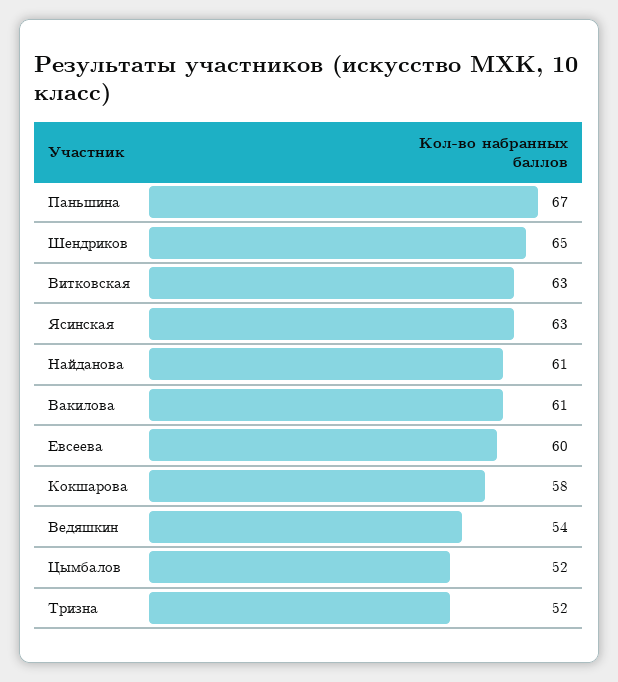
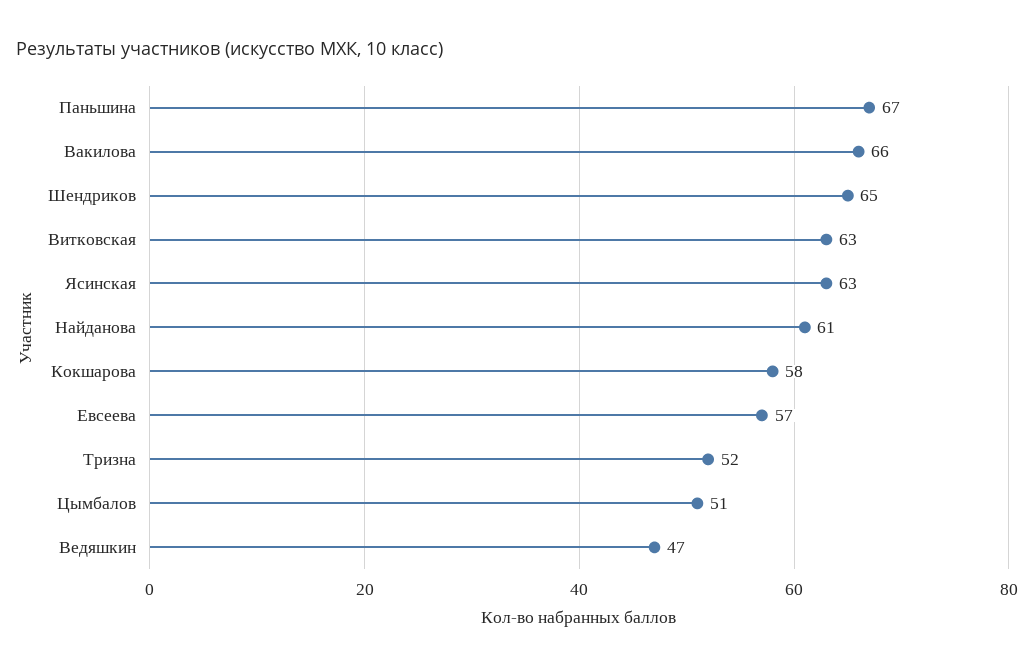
  {
    "Паньшина": 67,
    "Шендриков": 65,
    "Витковская": 63,
    "Ясинская": 63,
    "Найданова": 61,
-   "Вакилова": 61,
+   "Вакилова": 66,
-   "Евсеева": 60,
+   "Евсеева": 57,
    "Кокшарова": 58,
-   "Ведяшкин": 54,
+   "Ведяшкин": 47,
-   "Цымбалов": 52,
+   "Цымбалов": 51,
    "Тризна": 52
  }

